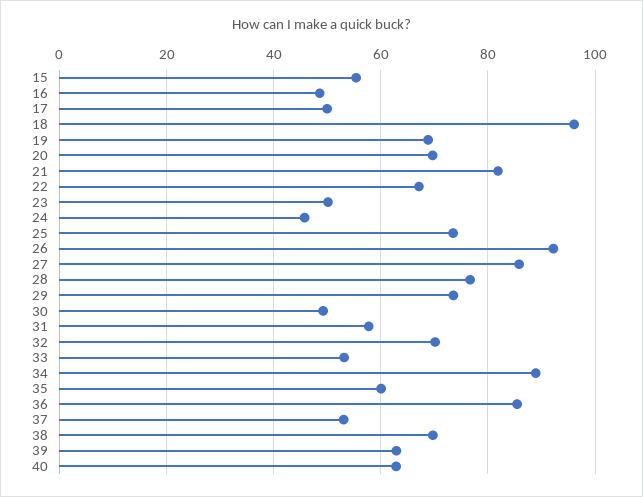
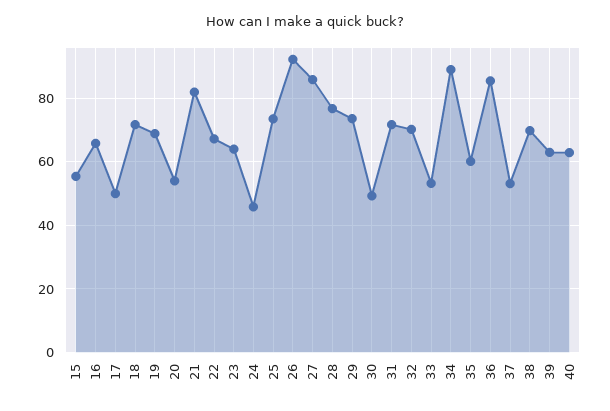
  {
    "15": 56,
-   "16": 48,
+   "16": 66,
    "17": 50,
-   "18": 96,
+   "18": 72,
    "19": 68,
-   "20": 70,
+   "20": 54,
    "21": 82,
    "22": 68,
-   "23": 50,
+   "23": 64,
    "24": 46,
    "25": 74,
    "26": 92,
    "27": 86,
    "28": 76,
    "29": 74,
    "30": 50,
-   "31": 58,
+   "31": 72,
    "32": 70,
    "33": 54,
    "34": 88,
    "35": 60,
    "36": 86,
    "37": 54,
    "38": 70,
    "39": 62,
    "40": 62
  }

